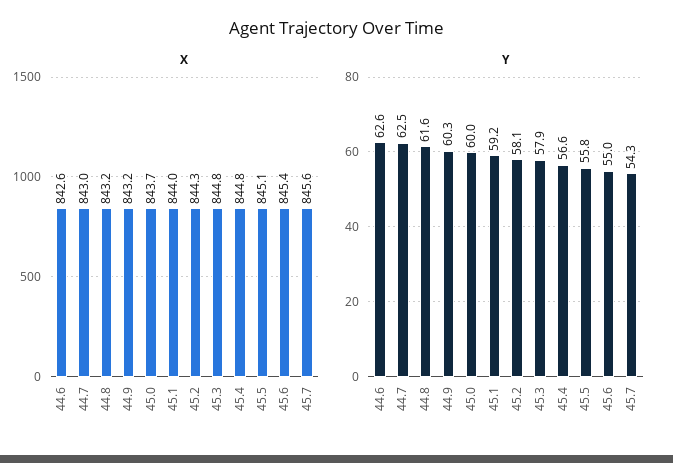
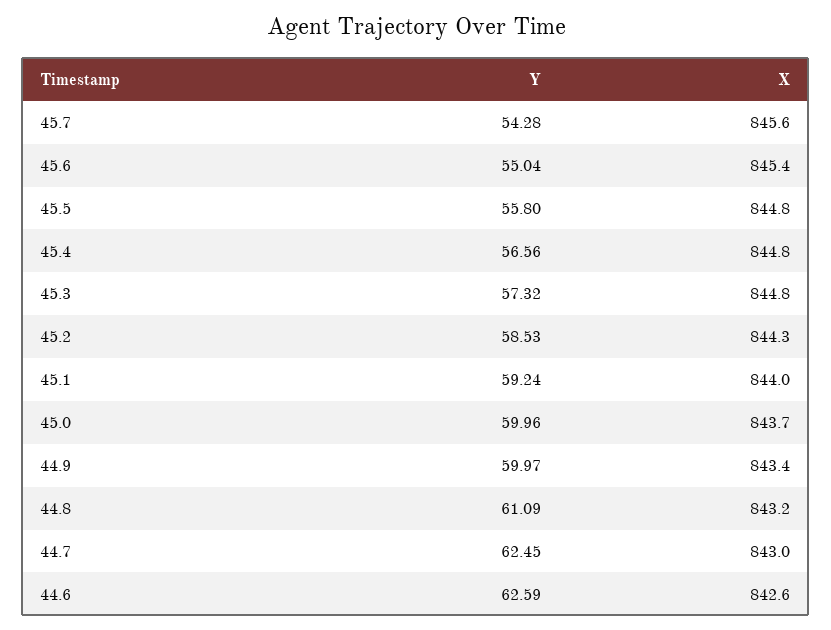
  {
    "X": {
      "44.6": 842.6,
      "44.7": 843,
      "44.8": 843.2,
-     "44.9": 843.2,
+     "44.9": 843.4,
      "45.0": 843.7,
      "45.1": 844,
      "45.2": 844.3,
      "45.3": 844.8,
      "45.4": 844.8,
-     "45.5": 845.1,
+     "45.5": 844.8,
      "45.6": 845.4,
      "45.7": 845.6
    },
    "Y": {
      "44.6": 62.59,
      "44.7": 62.45,
-     "44.8": 61.6,
+     "44.8": 61.09,
-     "44.9": 60.3,
+     "44.9": 59.97,
      "45.0": 59.96,
      "45.1": 59.24,
-     "45.2": 58.1,
+     "45.2": 58.53,
-     "45.3": 57.9,
+     "45.3": 57.32,
      "45.4": 56.56,
      "45.5": 55.8,
      "45.6": 55.04,
      "45.7": 54.28
    }
  }

